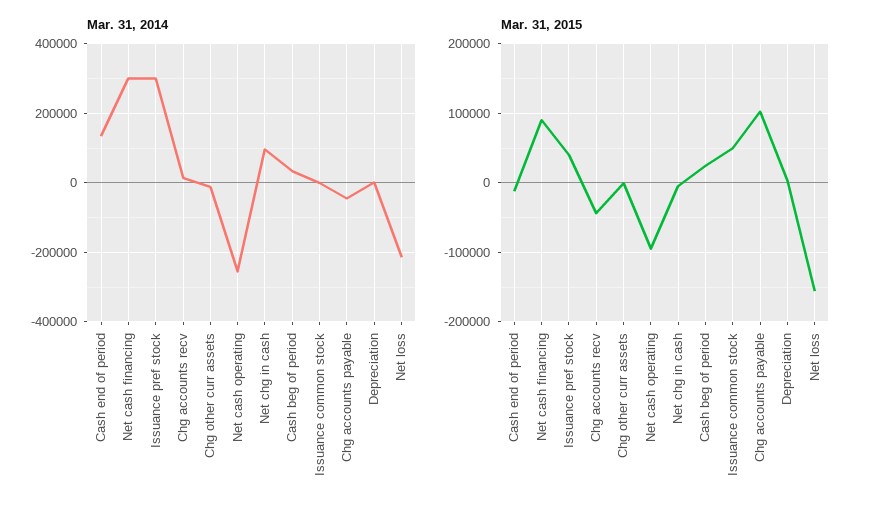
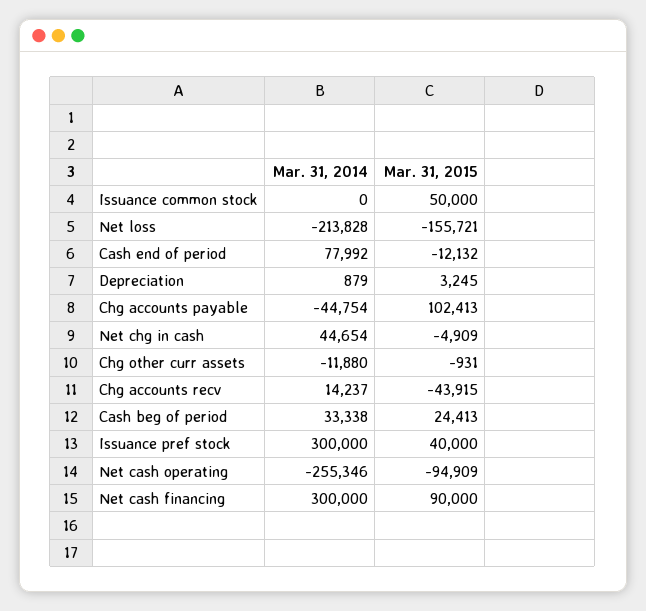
  {
    "Mar. 31, 2014": {
-     "Cash end of period": 140000,
+     "Cash end of period": 77992,
      "Net cash financing": 300000,
      "Issuance pref stock": 300000,
      "Chg accounts recv": 14237,
      "Chg other curr assets": -11880,
      "Net cash operating": -255346,
-     "Net chg in cash": 100000,
+     "Net chg in cash": 44654,
      "Cash beg of period": 33338,
      "Issuance common stock": 0,
      "Chg accounts payable": -44754,
      "Depreciation": 879,
      "Net loss": -213828
    },
    "Mar. 31, 2015": {
      "Cash end of period": -12132,
      "Net cash financing": 90000,
      "Issuance pref stock": 40000,
      "Chg accounts recv": -43915,
      "Chg other curr assets": -931,
      "Net cash operating": -94909,
      "Net chg in cash": -4909,
      "Cash beg of period": 24413,
      "Issuance common stock": 50000,
      "Chg accounts payable": 102413,
      "Depreciation": 3245,
      "Net loss": -155721
    }
  }

